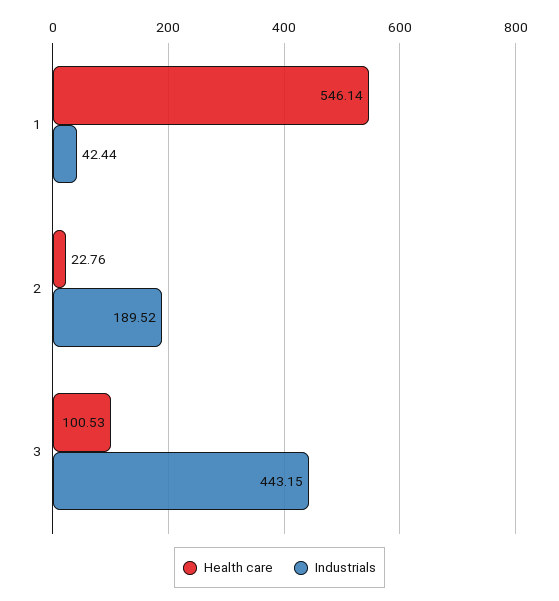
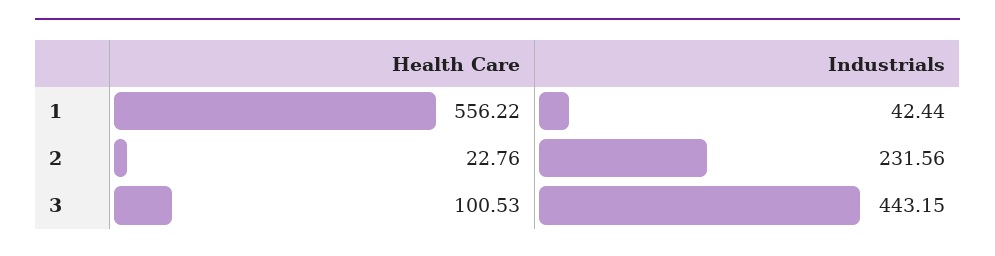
  {
    "Health care": {
-     "1": 546.14,
+     "1": 556.22,
      "2": 22.76,
      "3": 100.53
    },
    "Industrials": {
      "1": 42.44,
-     "2": 189.52,
+     "2": 231.56,
      "3": 443.15
    }
  }

